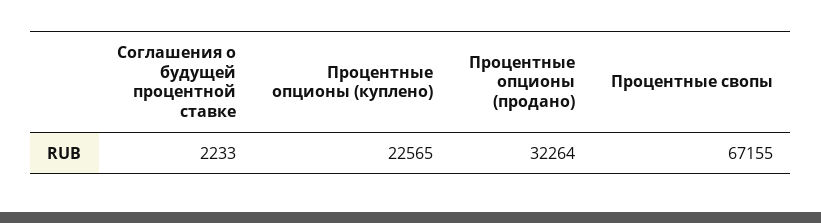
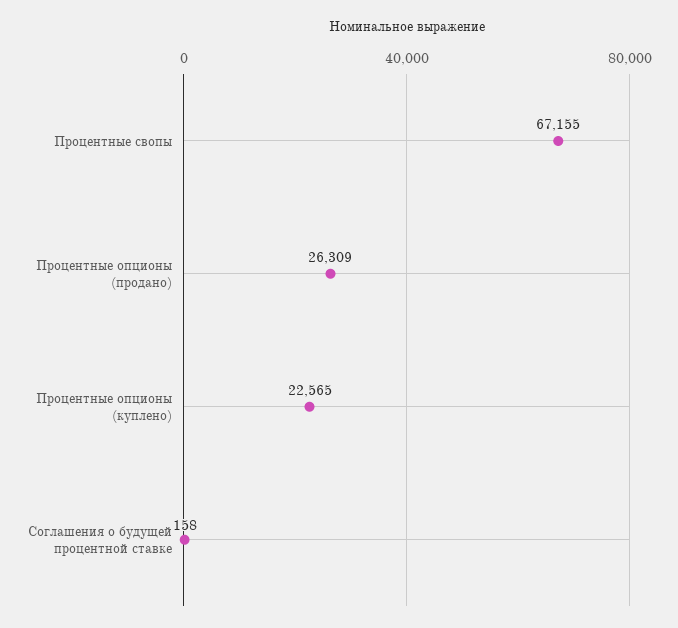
  {
-   "Соглашения о будущей процентной ставке": 2233,
+   "Соглашения о будущей процентной ставке": 158,
    "Процентные опционы (куплено)": 22565,
-   "Процентные опционы (продано)": 32264,
+   "Процентные опционы (продано)": 26309,
    "Процентные свопы": 67155
  }

